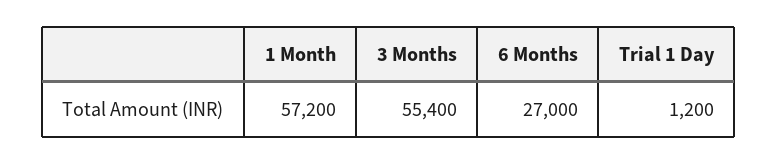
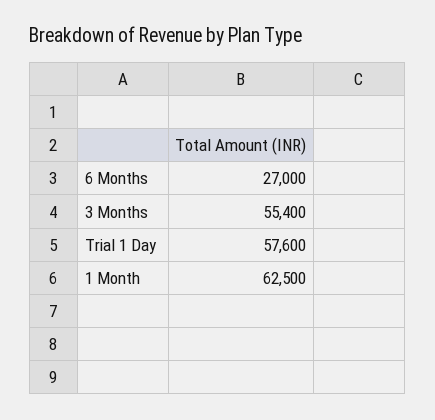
  {
-   "1 Month": 57200,
+   "1 Month": 62500,
    "3 Months": 55400,
    "6 Months": 27000,
-   "Trial 1 Day": 1200
+   "Trial 1 Day": 57600
  }

